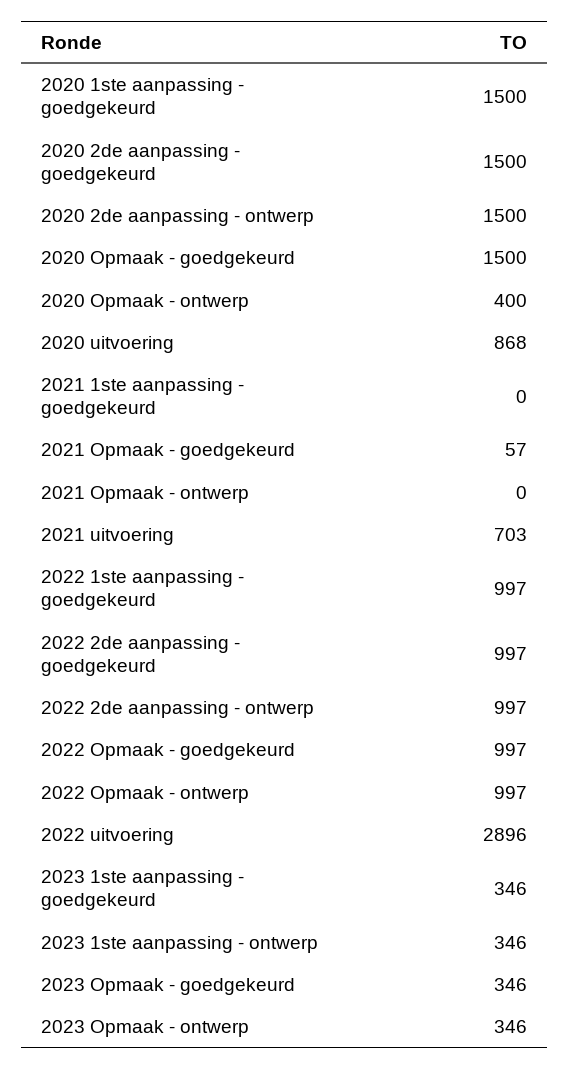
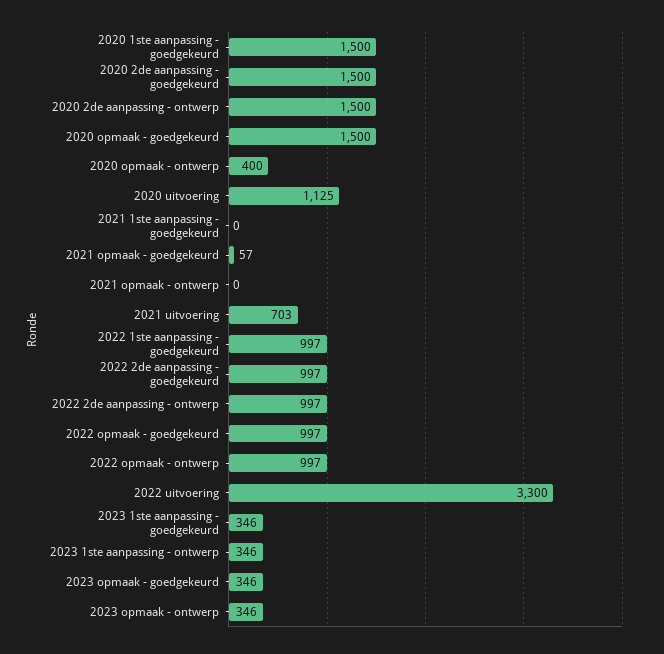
  {
    "2020 1ste aanpassing - goedgekeurd": 1500,
    "2020 2de aanpassing - goedgekeurd": 1500,
    "2020 2de aanpassing - ontwerp": 1500,
    "2020 Opmaak - goedgekeurd": 1500,
    "2020 Opmaak - ontwerp": 400,
-   "2020 uitvoering": 868,
+   "2020 uitvoering": 1125,
    "2021 1ste aanpassing - goedgekeurd": 0,
    "2021 Opmaak - goedgekeurd": 57,
    "2021 Opmaak - ontwerp": 0,
    "2021 uitvoering": 703,
    "2022 1ste aanpassing - goedgekeurd": 997,
    "2022 2de aanpassing - goedgekeurd": 997,
    "2022 2de aanpassing - ontwerp": 997,
    "2022 Opmaak - goedgekeurd": 997,
    "2022 Opmaak - ontwerp": 997,
-   "2022 uitvoering": 2896,
+   "2022 uitvoering": 3300,
    "2023 1ste aanpassing - goedgekeurd": 346,
    "2023 1ste aanpassing - ontwerp": 346,
    "2023 Opmaak - goedgekeurd": 346,
    "2023 Opmaak - ontwerp": 346
  }

